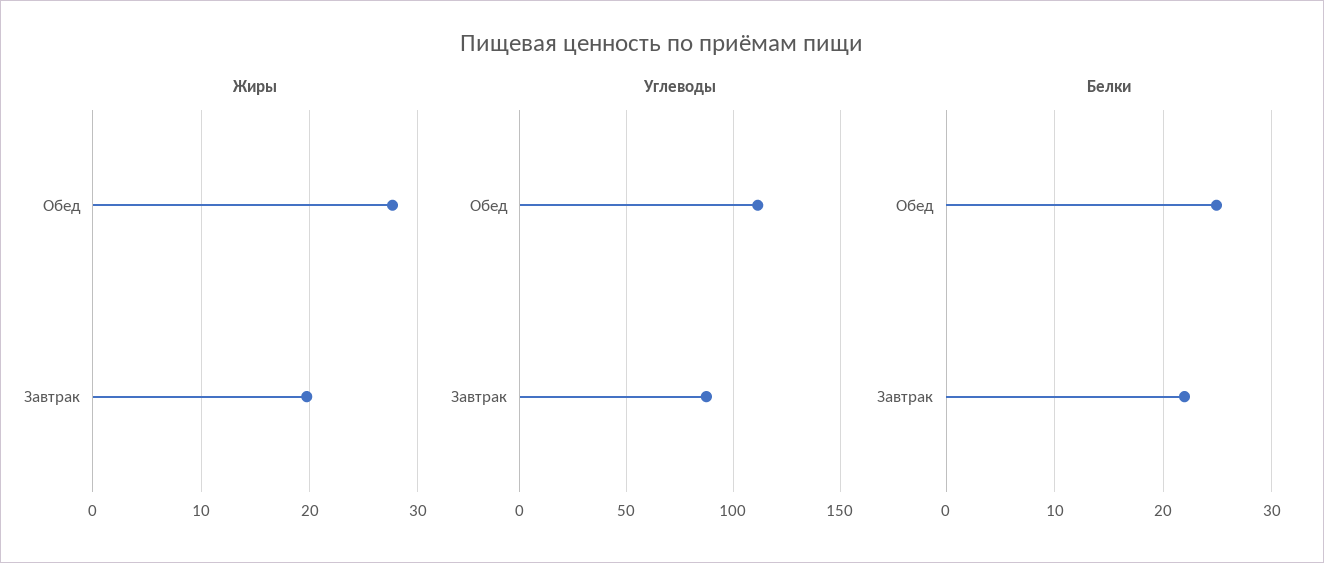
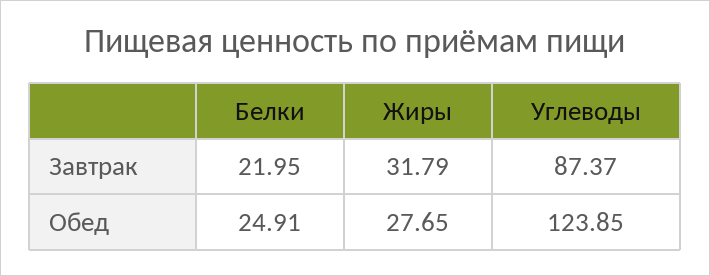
  {
    "Жиры": {
      "Обед": 27.65,
-     "Завтрак": 20
+     "Завтрак": 31.79
    },
    "Углеводы": {
-     "Обед": 110,
+     "Обед": 123.85,
      "Завтрак": 87.37
    },
    "Белки": {
      "Обед": 24.91,
      "Завтрак": 21.95
    }
  }

